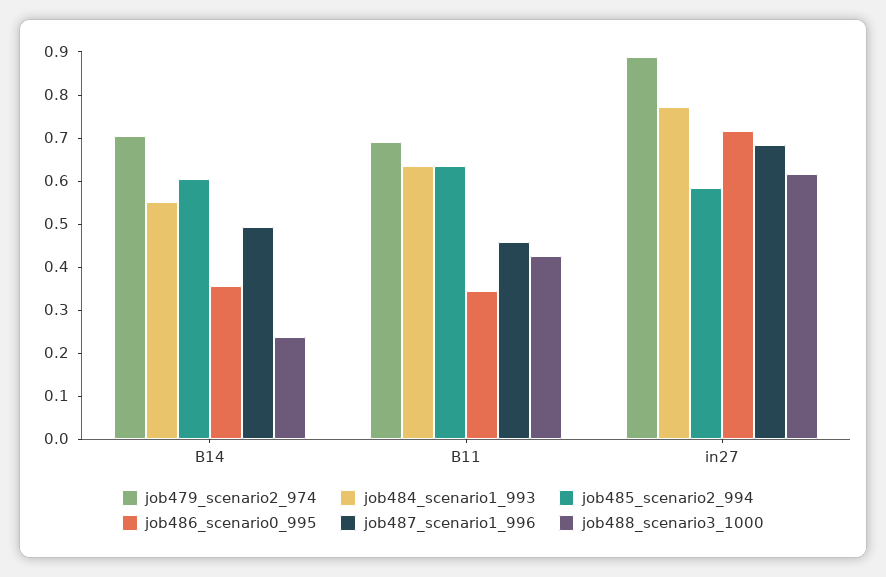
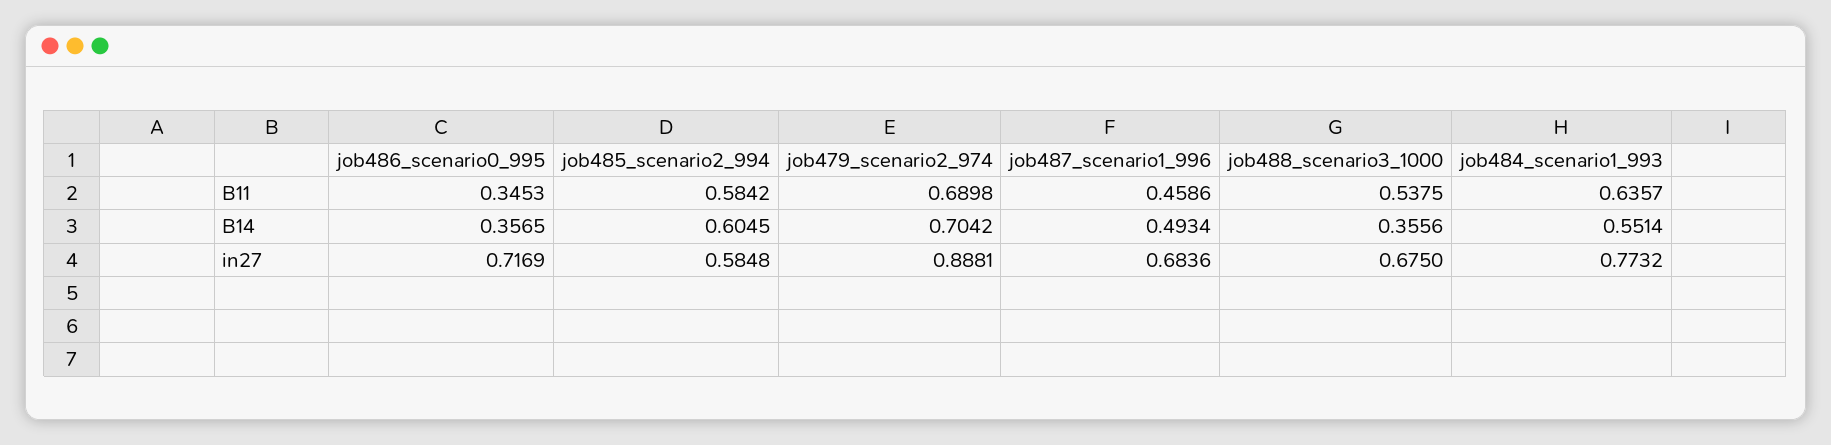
  {
    "job479_scenario2_974": {
      "B14": 0.7042,
      "B11": 0.6898,
      "in27": 0.8881
    },
    "job484_scenario1_993": {
      "B14": 0.5514,
      "B11": 0.6357,
      "in27": 0.7732
    },
    "job485_scenario2_994": {
      "B14": 0.6045,
-     "B11": 0.64,
+     "B11": 0.5842,
      "in27": 0.5848
    },
    "job486_scenario0_995": {
      "B14": 0.3565,
      "B11": 0.3453,
      "in27": 0.7169
    },
    "job487_scenario1_996": {
      "B14": 0.4934,
      "B11": 0.4586,
      "in27": 0.6836
    },
    "job488_scenario3_1000": {
-     "B14": 0.24,
+     "B14": 0.3556,
-     "B11": 0.42,
+     "B11": 0.5375,
-     "in27": 0.62
+     "in27": 0.675
    }
  }

